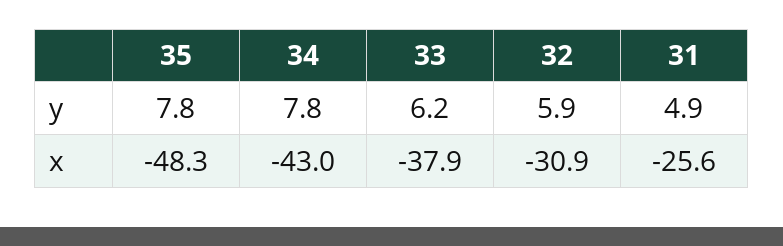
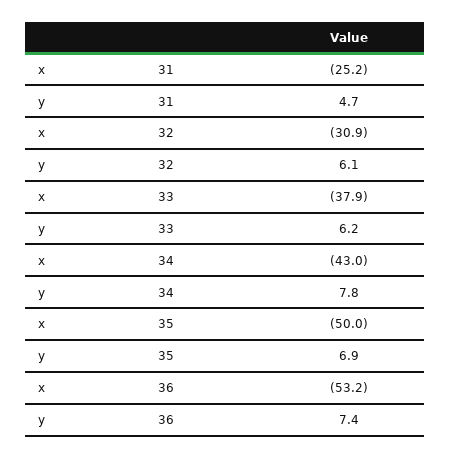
  {
    "35": {
-     "y": 7.8,
+     "y": 6.9,
-     "x": -48.3
+     "x": -50
    },
    "34": {
      "y": 7.8,
      "x": -43
    },
    "33": {
      "y": 6.2,
      "x": -37.9
    },
    "32": {
-     "y": 5.9,
+     "y": 6.1,
      "x": -30.9
    },
    "31": {
-     "y": 4.9,
+     "y": 4.7,
-     "x": -25.6
+     "x": -25.2
-   }
+   },
+   "36": {
+     "x": -53.2,
+     "y": 7.4
+   }
  }

